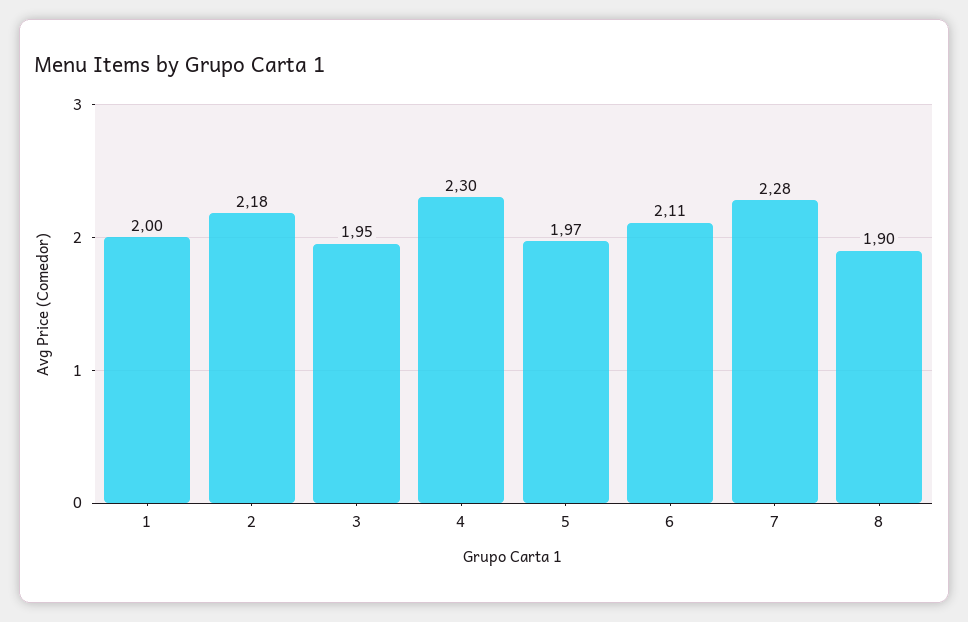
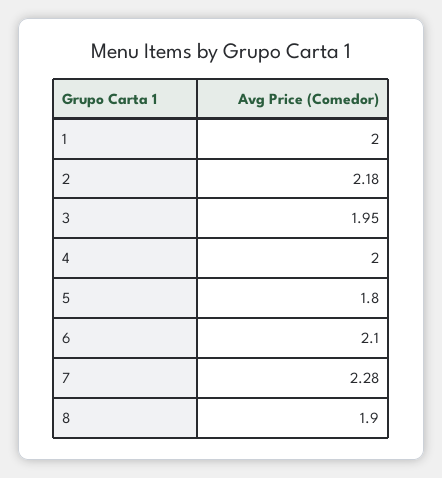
  {
    "1": 2,
    "2": 2.18,
    "3": 1.95,
-   "4": 2.3,
+   "4": 2,
-   "5": 1.97,
+   "5": 1.8,
-   "6": 2.11,
+   "6": 2.1,
    "7": 2.28,
    "8": 1.9
  }

